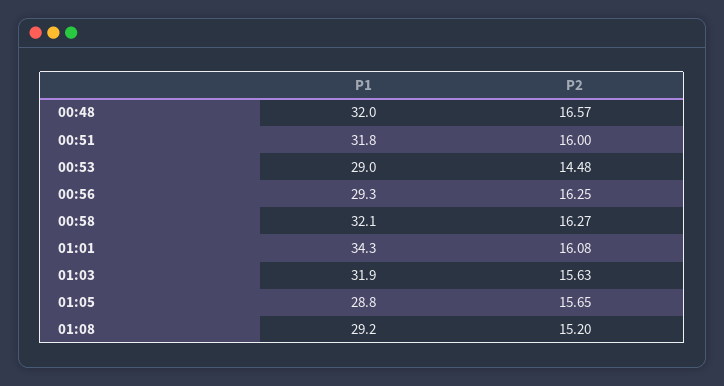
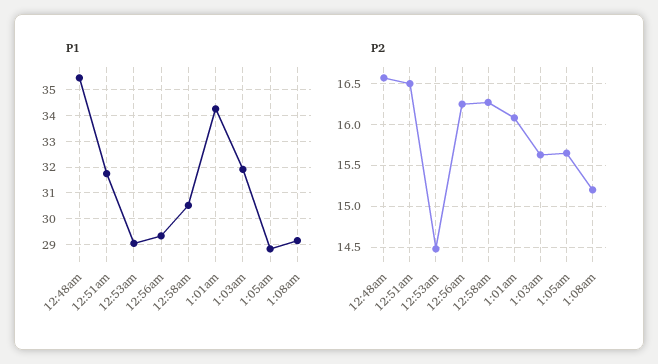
  {
    "P1": {
-     "00:48": 32,
+     "00:48": 35.5,
      "00:51": 31.8,
      "00:53": 29,
      "00:56": 29.3,
-     "00:58": 32.1,
+     "00:58": 30.5,
      "01:01": 34.3,
      "01:03": 31.9,
      "01:05": 28.8,
      "01:08": 29.2
    },
    "P2": {
      "00:48": 16.57,
-     "00:51": 16,
+     "00:51": 16.5,
      "00:53": 14.48,
      "00:56": 16.25,
      "00:58": 16.27,
      "01:01": 16.08,
      "01:03": 15.63,
      "01:05": 15.65,
      "01:08": 15.2
    }
  }

